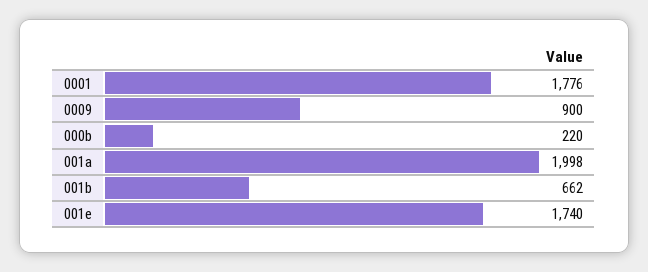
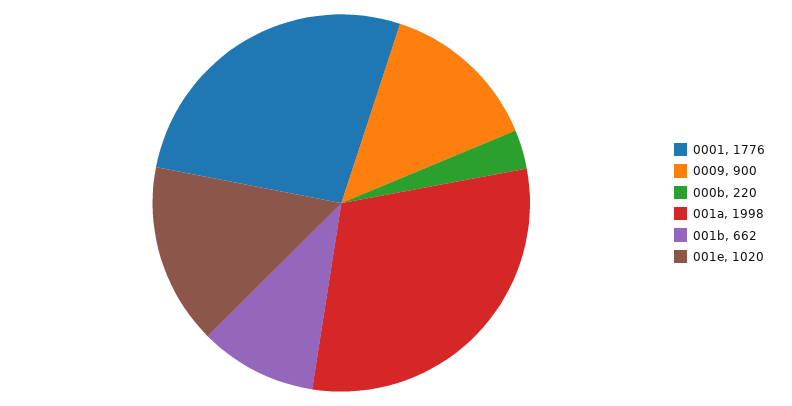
  {
    "0001": 1776,
    "0009": 900,
    "000b": 220,
    "001a": 1998,
    "001b": 662,
-   "001e": 1740
+   "001e": 1020
  }

